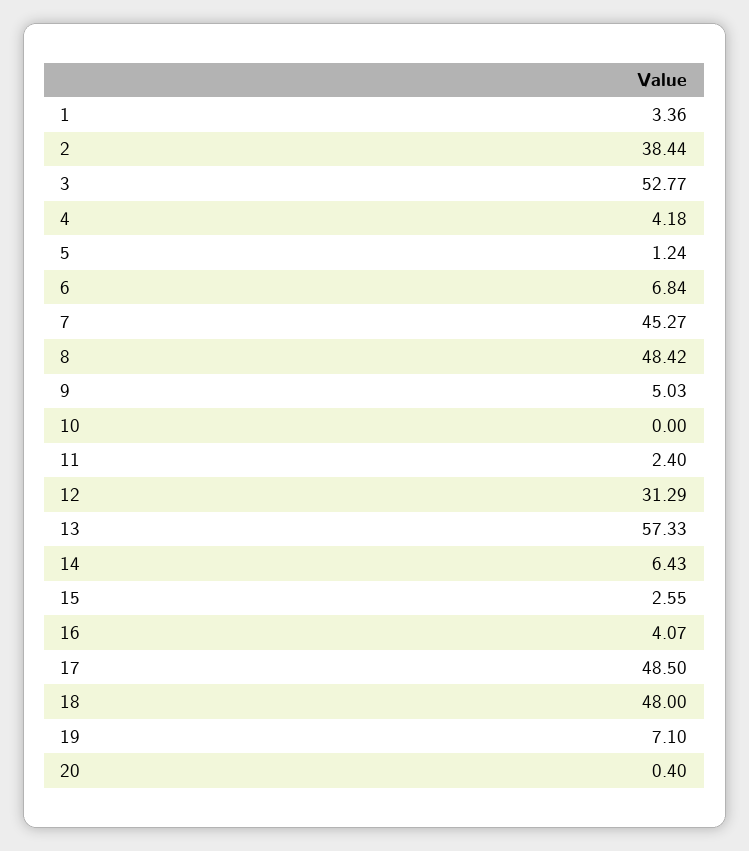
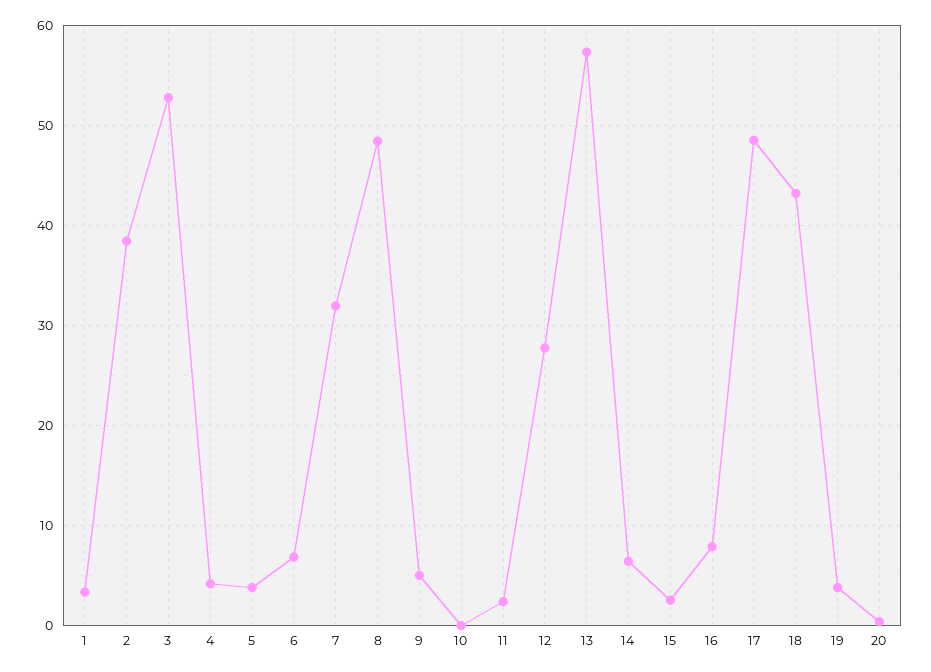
  {
    "1": 3.36,
    "2": 38.44,
    "3": 52.77,
    "4": 4.18,
-   "5": 1.24,
+   "5": 4,
    "6": 6.84,
-   "7": 45.27,
+   "7": 32,
    "8": 48.42,
    "9": 5.03,
    "10": 0,
    "11": 2.4,
-   "12": 31.29,
+   "12": 28,
    "13": 57.33,
    "14": 6.43,
    "15": 2.55,
-   "16": 4.07,
+   "16": 8,
    "17": 48.5,
-   "18": 48,
+   "18": 43,
-   "19": 7.1,
+   "19": 4,
    "20": 0.4
  }

